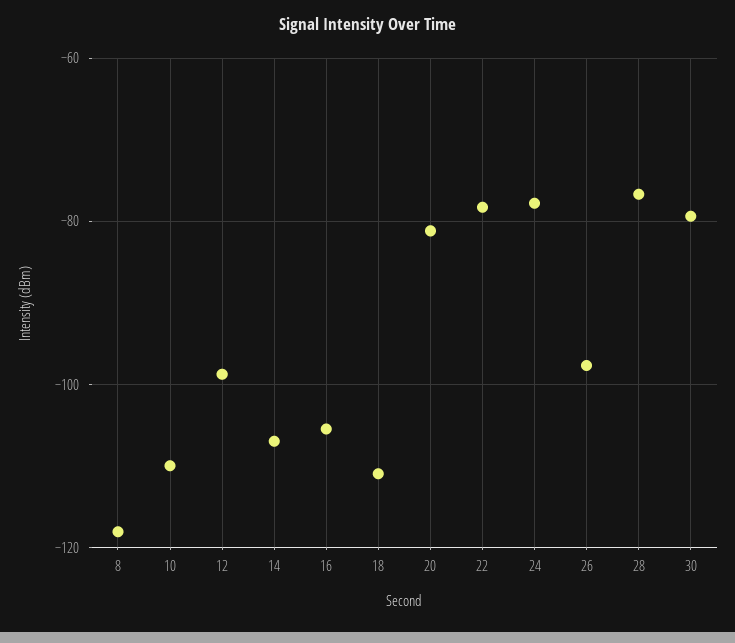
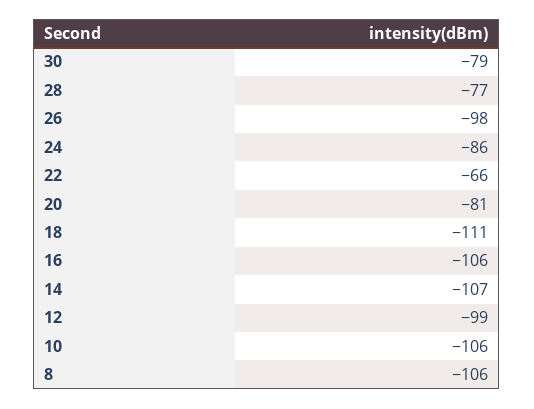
  {
-   "8": -118,
+   "8": -106,
-   "10": -110,
+   "10": -106,
    "12": -99,
    "14": -107,
    "16": -106,
    "18": -111,
    "20": -81,
-   "22": -78,
+   "22": -66,
-   "24": -78,
+   "24": -86,
    "26": -98,
    "28": -77,
    "30": -79
  }

